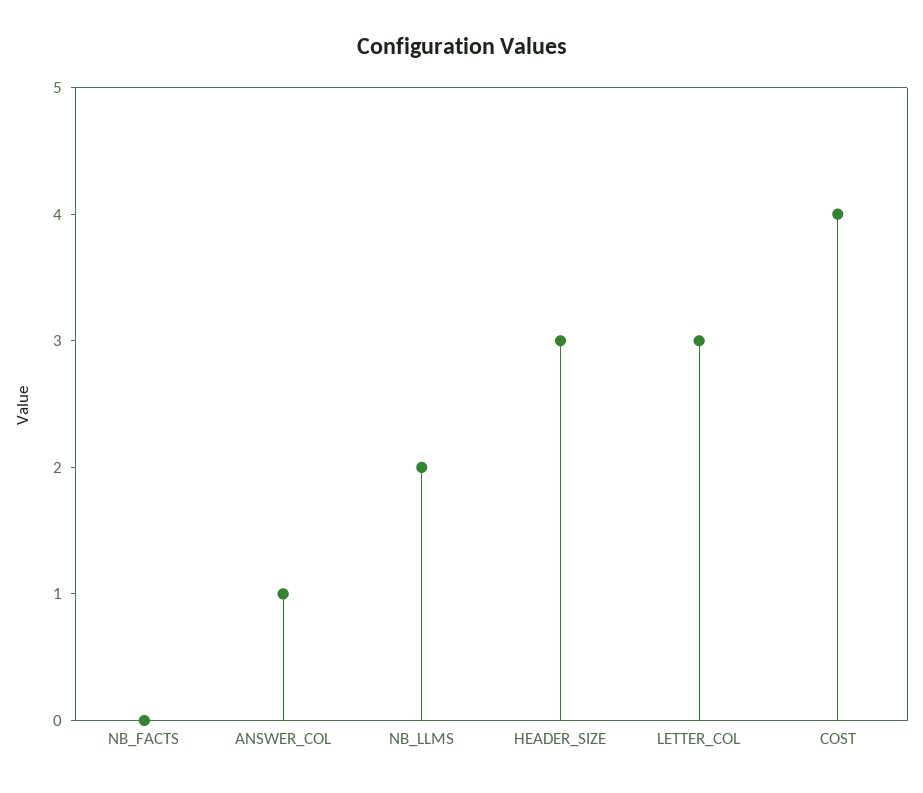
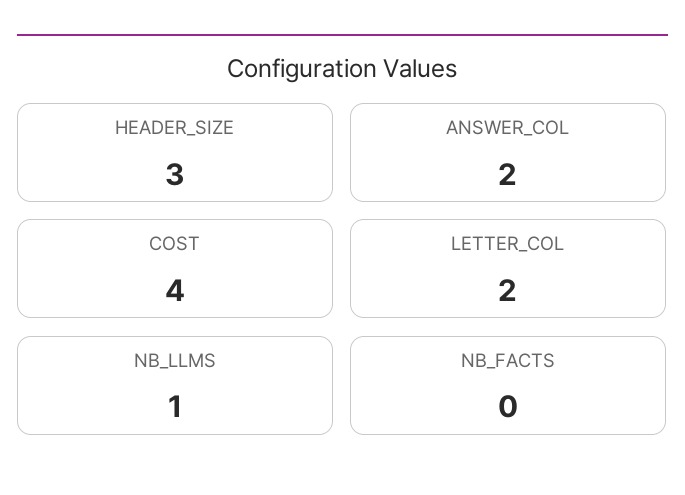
  {
    "NB_FACTS": 0,
-   "ANSWER_COL": 1,
+   "ANSWER_COL": 2,
-   "NB_LLMS": 2,
+   "NB_LLMS": 1,
    "HEADER_SIZE": 3,
-   "LETTER_COL": 3,
+   "LETTER_COL": 2,
    "COST": 4
  }

